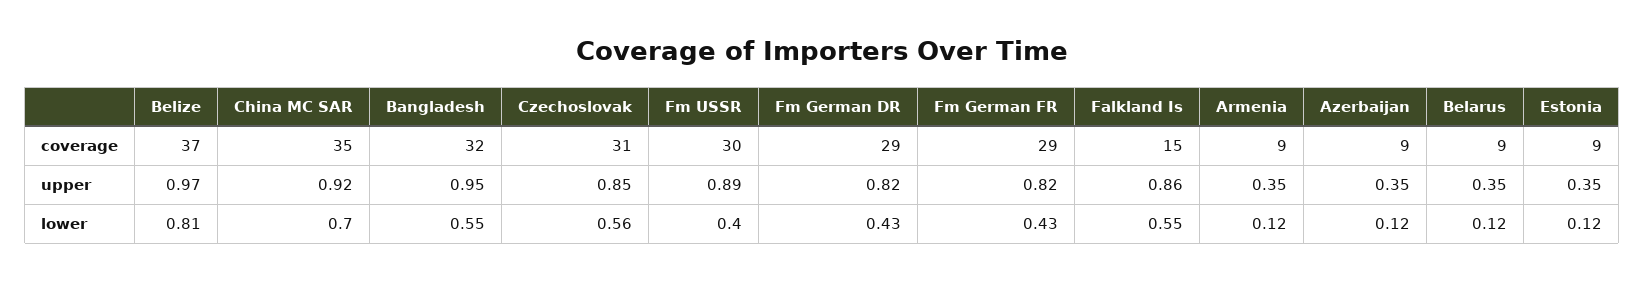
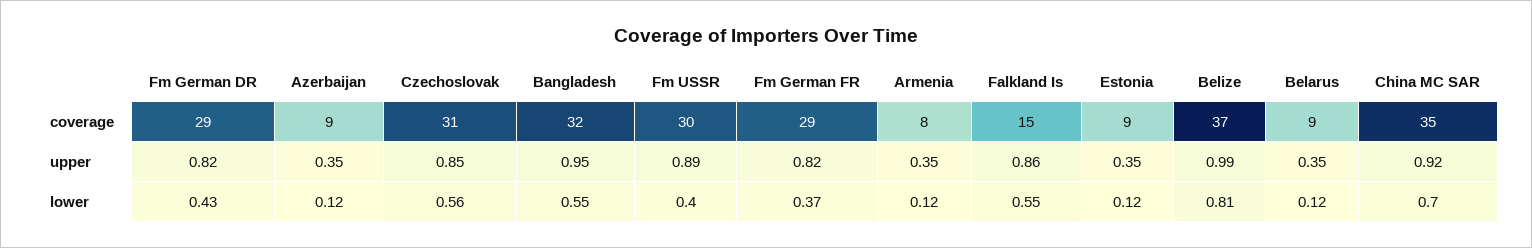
  {
    "Belize": {
      "coverage": 37,
-     "upper": 0.97,
+     "upper": 0.99,
      "lower": 0.81
    },
    "China MC SAR": {
      "coverage": 35,
      "upper": 0.92,
      "lower": 0.7
    },
    "Bangladesh": {
      "coverage": 32,
      "upper": 0.95,
      "lower": 0.55
    },
    "Czechoslovak": {
      "coverage": 31,
      "upper": 0.85,
      "lower": 0.56
    },
    "Fm USSR": {
      "coverage": 30,
      "upper": 0.89,
      "lower": 0.4
    },
    "Fm German DR": {
      "coverage": 29,
      "upper": 0.82,
      "lower": 0.43
    },
    "Fm German FR": {
      "coverage": 29,
      "upper": 0.82,
-     "lower": 0.43
+     "lower": 0.37
    },
    "Falkland Is": {
      "coverage": 15,
      "upper": 0.86,
      "lower": 0.55
    },
    "Armenia": {
-     "coverage": 9,
+     "coverage": 8,
      "upper": 0.35,
      "lower": 0.12
    },
    "Azerbaijan": {
      "coverage": 9,
      "upper": 0.35,
      "lower": 0.12
    },
    "Belarus": {
      "coverage": 9,
      "upper": 0.35,
      "lower": 0.12
    },
    "Estonia": {
      "coverage": 9,
      "upper": 0.35,
      "lower": 0.12
    }
  }

